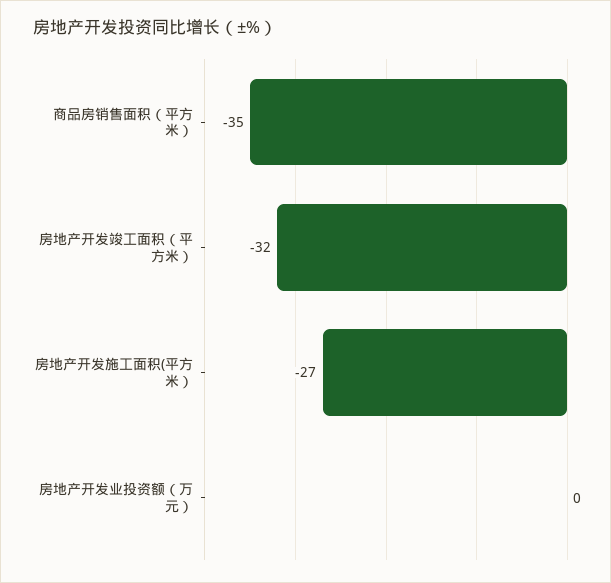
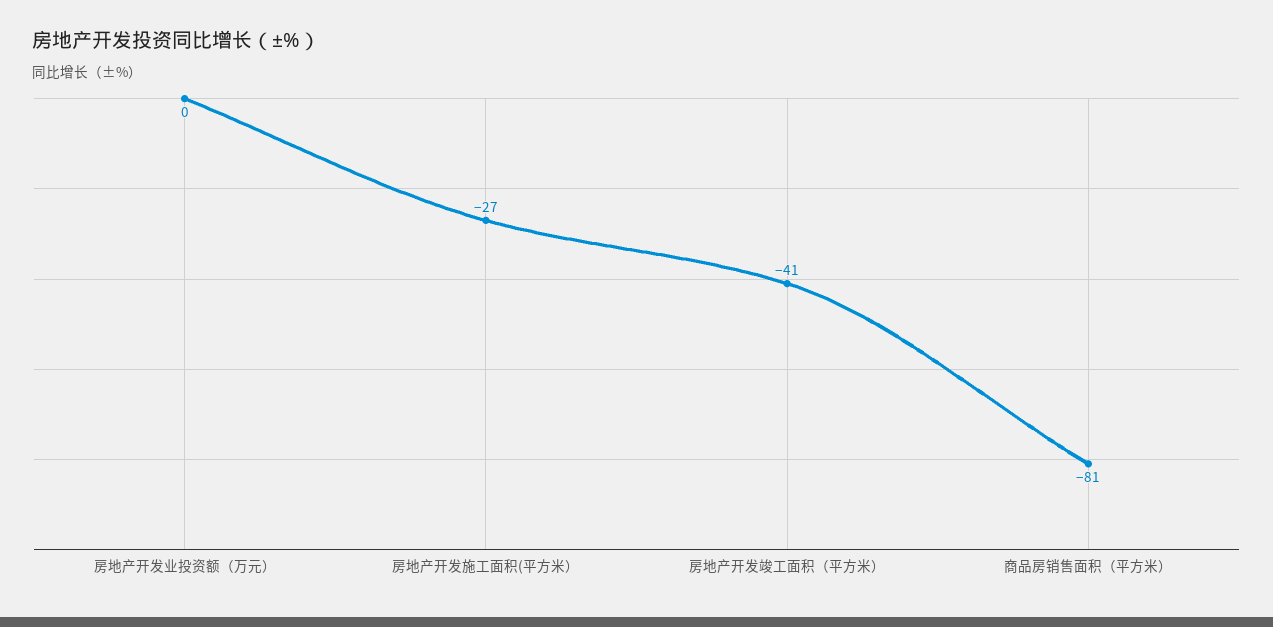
  {
-   "商品房销售面积（平方米）": -35,
+   "商品房销售面积（平方米）": -81,
-   "房地产开发竣工面积（平方米）": -32,
+   "房地产开发竣工面积（平方米）": -41,
    "房地产开发施工面积(平方米）": -27,
    "房地产开发业投资额（万元）": 0
  }

